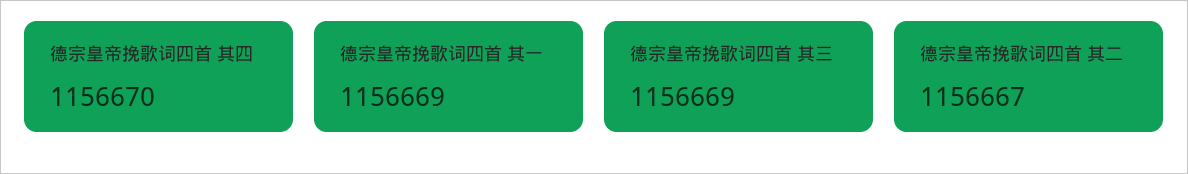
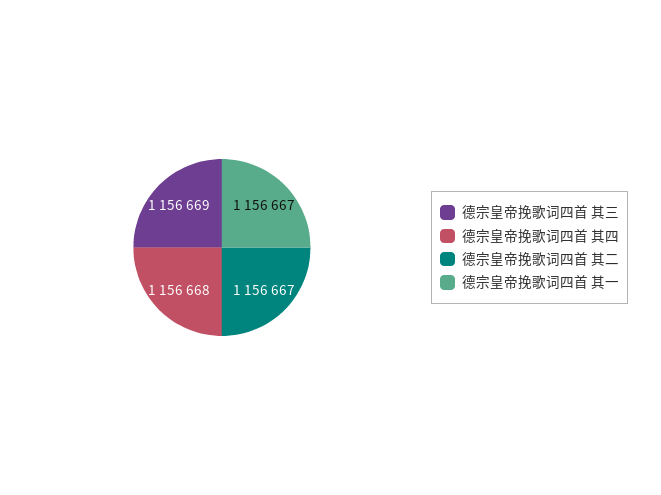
  {
-   "德宗皇帝挽歌词四首 其四": 1156670,
+   "德宗皇帝挽歌词四首 其四": 1156668,
-   "德宗皇帝挽歌词四首 其一": 1156669,
+   "德宗皇帝挽歌词四首 其一": 1156667,
    "德宗皇帝挽歌词四首 其三": 1156669,
    "德宗皇帝挽歌词四首 其二": 1156667
  }

